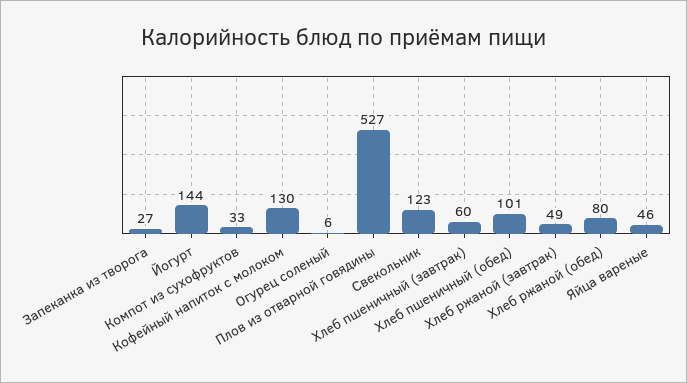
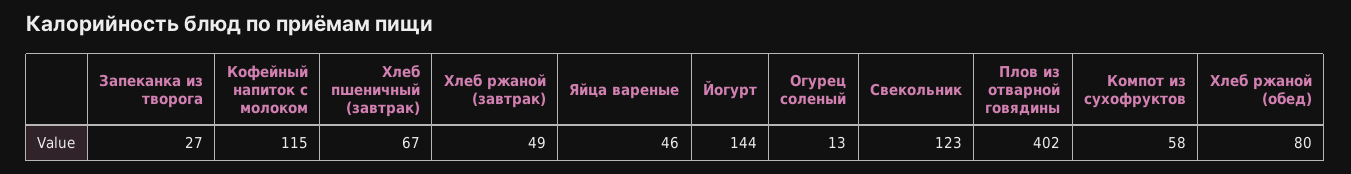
  {
    "Запеканка из творога": 27,
    "Йогурт": 144,
-   "Компот из сухофруктов": 33,
+   "Компот из сухофруктов": 58,
-   "Кофейный напиток с молоком": 130,
+   "Кофейный напиток с молоком": 115,
-   "Огурец соленый": 6,
+   "Огурец соленый": 13,
-   "Плов из отварной говядины": 527,
+   "Плов из отварной говядины": 402,
    "Свекольник": 123,
-   "Хлеб пшеничный (завтрак)": 60,
+   "Хлеб пшеничный (завтрак)": 67,
-   "Хлеб пшеничный (обед)": 101,
    "Хлеб ржаной (завтрак)": 49,
    "Хлеб ржаной (обед)": 80,
    "Яйца вареные": 46
  }

